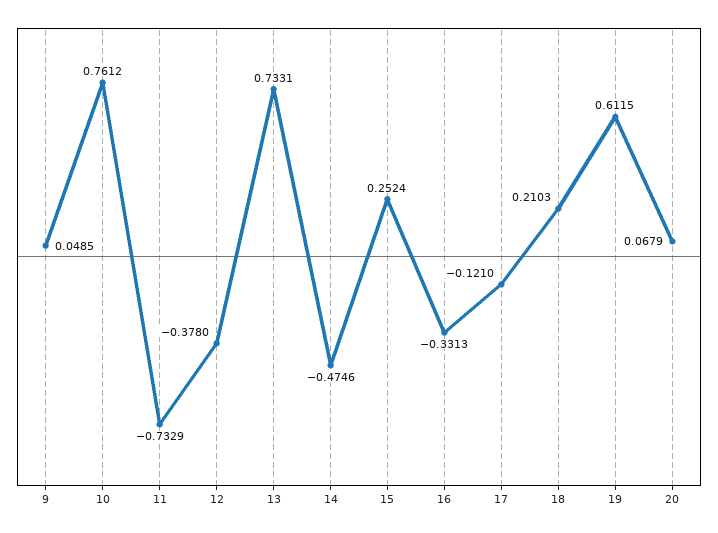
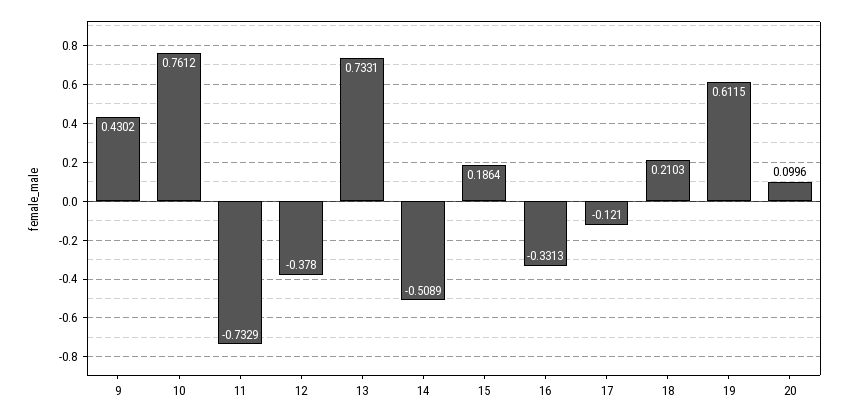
  {
-   "9": 0.0485,
+   "9": 0.4302,
    "10": 0.7612,
    "11": -0.7329,
    "12": -0.378,
    "13": 0.7331,
-   "14": -0.4746,
+   "14": -0.5089,
-   "15": 0.2524,
+   "15": 0.1864,
    "16": -0.3313,
    "17": -0.121,
    "18": 0.2103,
    "19": 0.6115,
-   "20": 0.0679
+   "20": 0.0996
  }

